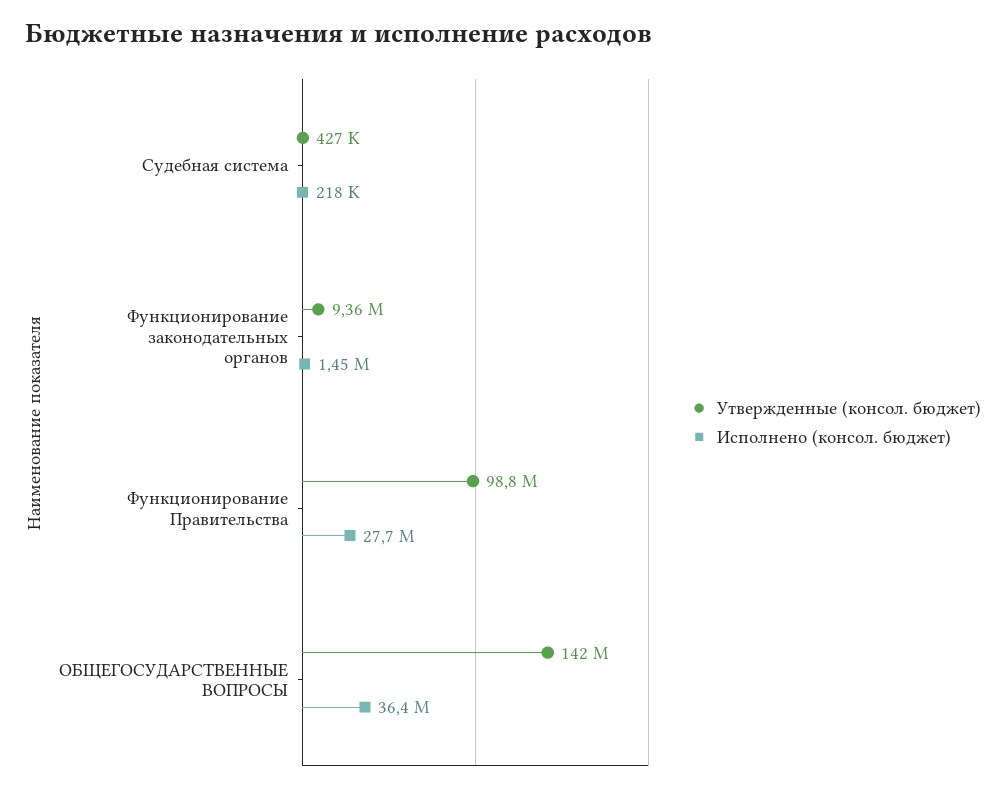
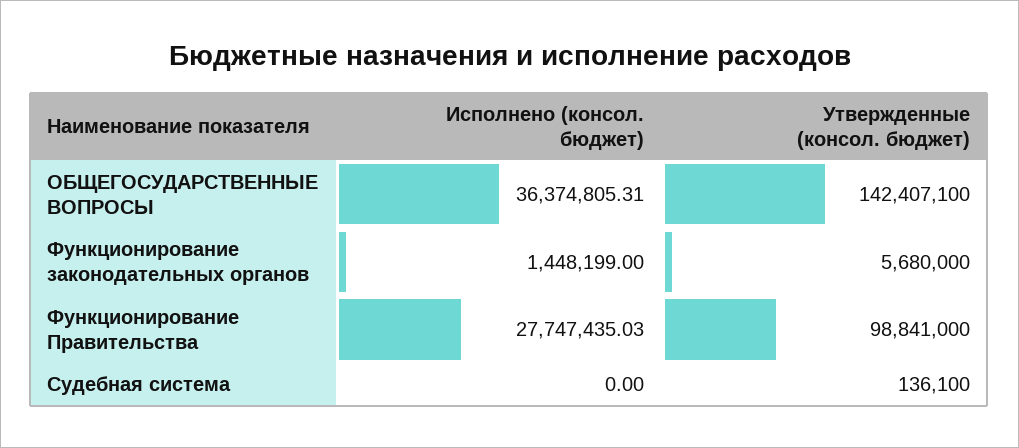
  {
    "Утвержденные (консол. бюджет)": {
-     "Судебная система": 427000,
+     "Судебная система": 136100,
-     "Функционирование законодательных органов": 9360000,
+     "Функционирование законодательных органов": 5680000,
      "Функционирование Правительства": 98841000,
      "ОБЩЕГОСУДАРСТВЕННЫЕ ВОПРОСЫ": 142407100
    },
    "Исполнено (консол. бюджет)": {
-     "Судебная система": 218000,
+     "Судебная система": 0,
      "Функционирование законодательных органов": 1448199,
      "Функционирование Правительства": 27747435.03,
      "ОБЩЕГОСУДАРСТВЕННЫЕ ВОПРОСЫ": 36374805.31
    }
  }

